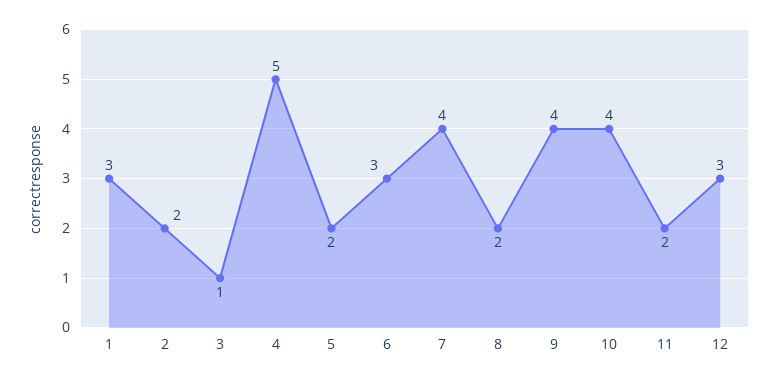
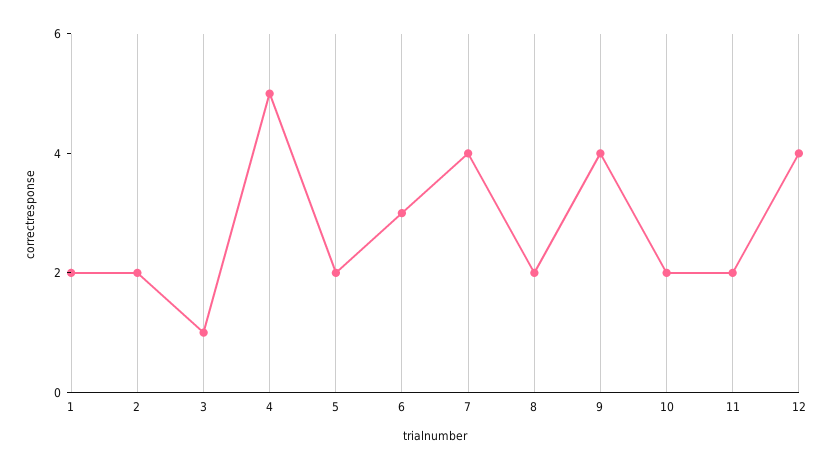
  {
-   "1": 3,
+   "1": 2,
    "2": 2,
    "3": 1,
    "4": 5,
    "5": 2,
    "6": 3,
    "7": 4,
    "8": 2,
    "9": 4,
-   "10": 4,
+   "10": 2,
    "11": 2,
-   "12": 3
+   "12": 4
  }

